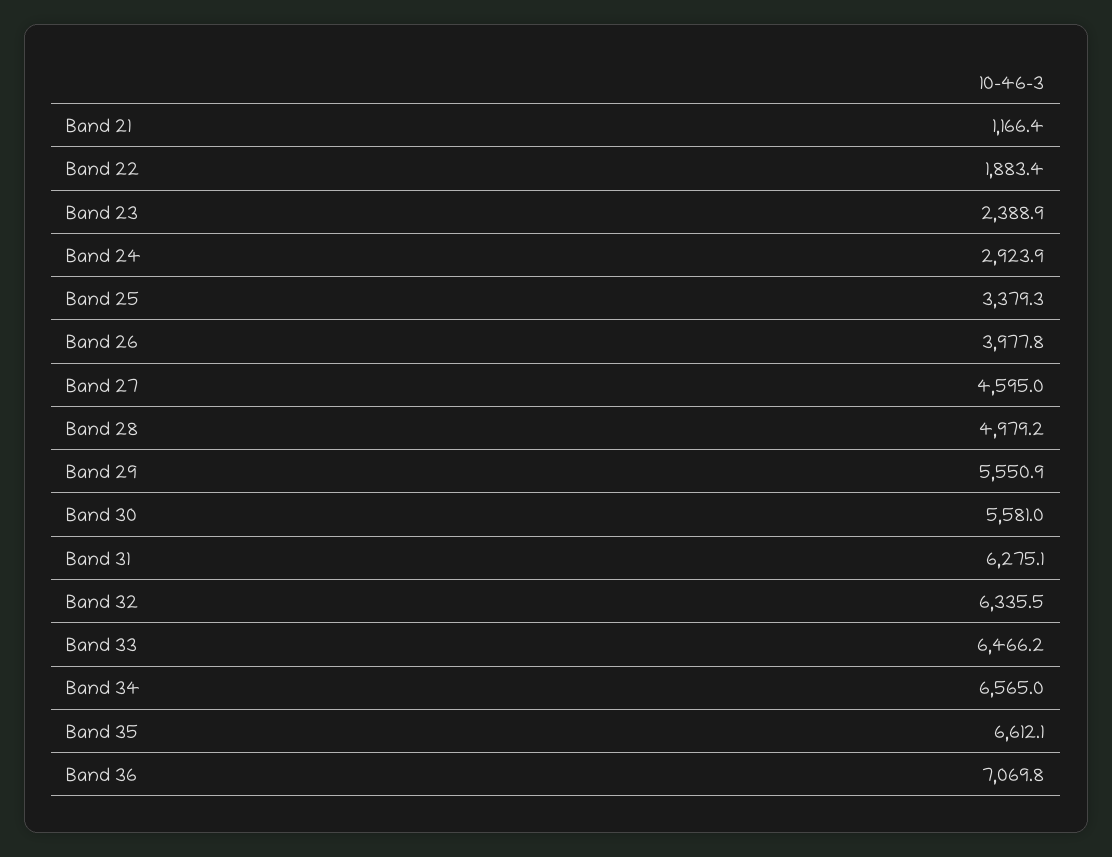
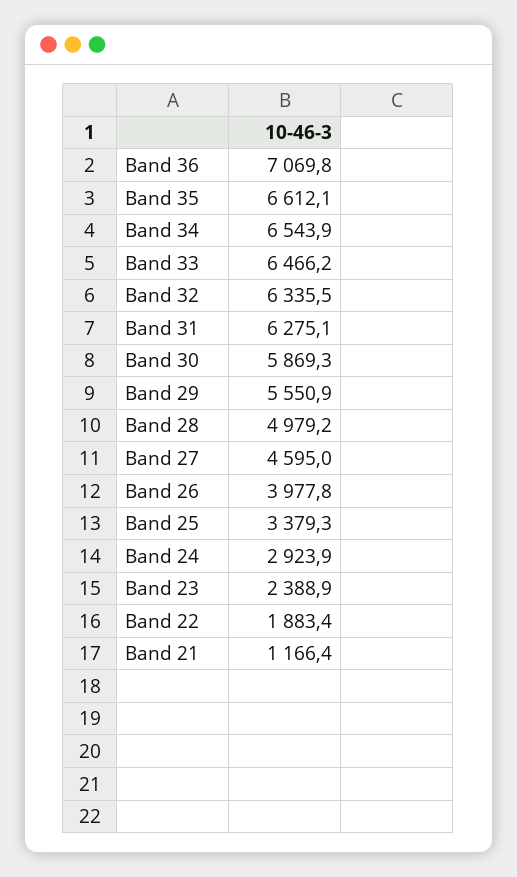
  {
    "Band 21": 1166.4,
    "Band 22": 1883.4,
    "Band 23": 2388.9,
    "Band 24": 2923.9,
    "Band 25": 3379.3,
    "Band 26": 3977.8,
    "Band 27": 4595,
    "Band 28": 4979.2,
    "Band 29": 5550.9,
-   "Band 30": 5581,
+   "Band 30": 5869.3,
    "Band 31": 6275.1,
    "Band 32": 6335.5,
    "Band 33": 6466.2,
-   "Band 34": 6565,
+   "Band 34": 6543.9,
    "Band 35": 6612.1,
    "Band 36": 7069.8
  }

